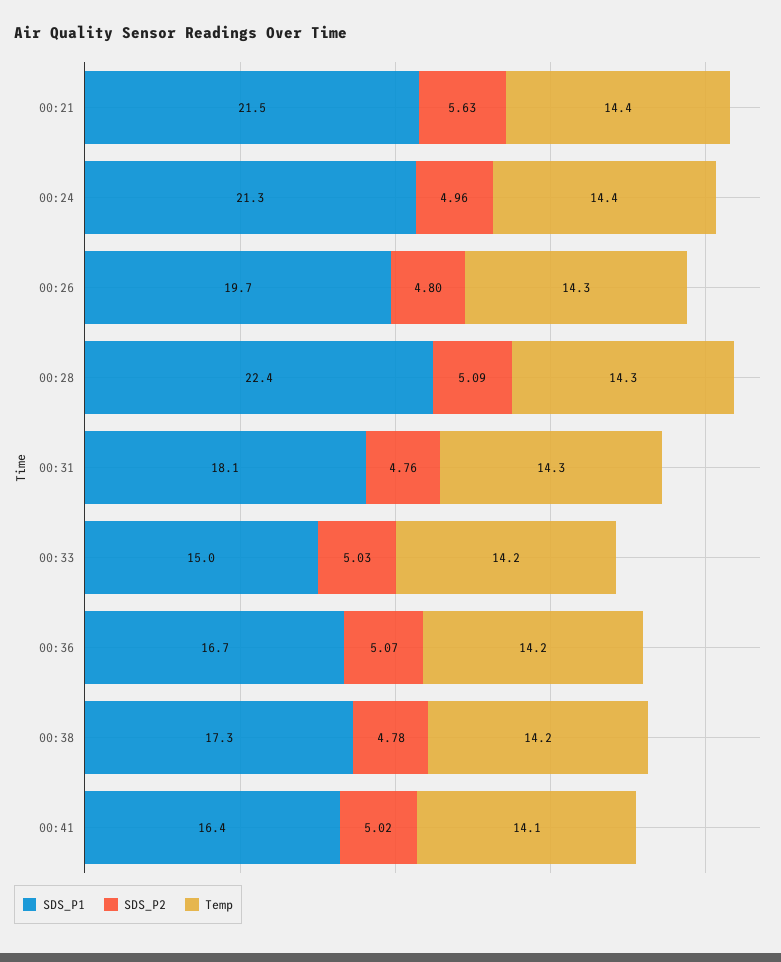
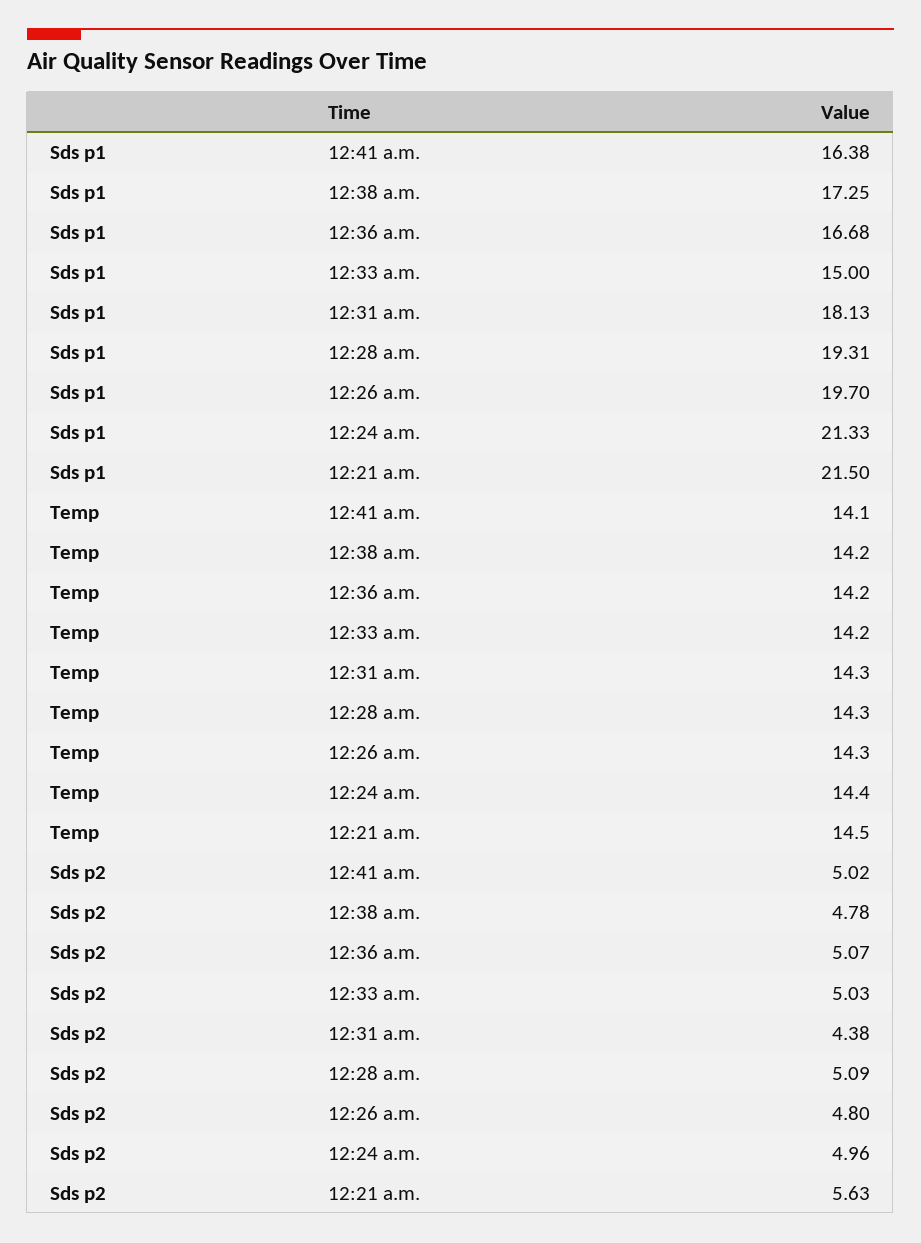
  {
    "SDS_P1": {
      "00:21": 21.5,
      "00:24": 21.33,
      "00:26": 19.7,
-     "00:28": 22.4,
+     "00:28": 19.31,
      "00:31": 18.13,
      "00:33": 15,
      "00:36": 16.68,
      "00:38": 17.25,
      "00:41": 16.38
    },
    "SDS_P2": {
      "00:21": 5.63,
      "00:24": 4.96,
      "00:26": 4.8,
      "00:28": 5.09,
-     "00:31": 4.76,
+     "00:31": 4.38,
      "00:33": 5.03,
      "00:36": 5.07,
      "00:38": 4.78,
      "00:41": 5.02
    },
    "Temp": {
-     "00:21": 14.4,
+     "00:21": 14.5,
      "00:24": 14.4,
      "00:26": 14.3,
      "00:28": 14.3,
      "00:31": 14.3,
      "00:33": 14.2,
      "00:36": 14.2,
      "00:38": 14.2,
      "00:41": 14.1
    }
  }

